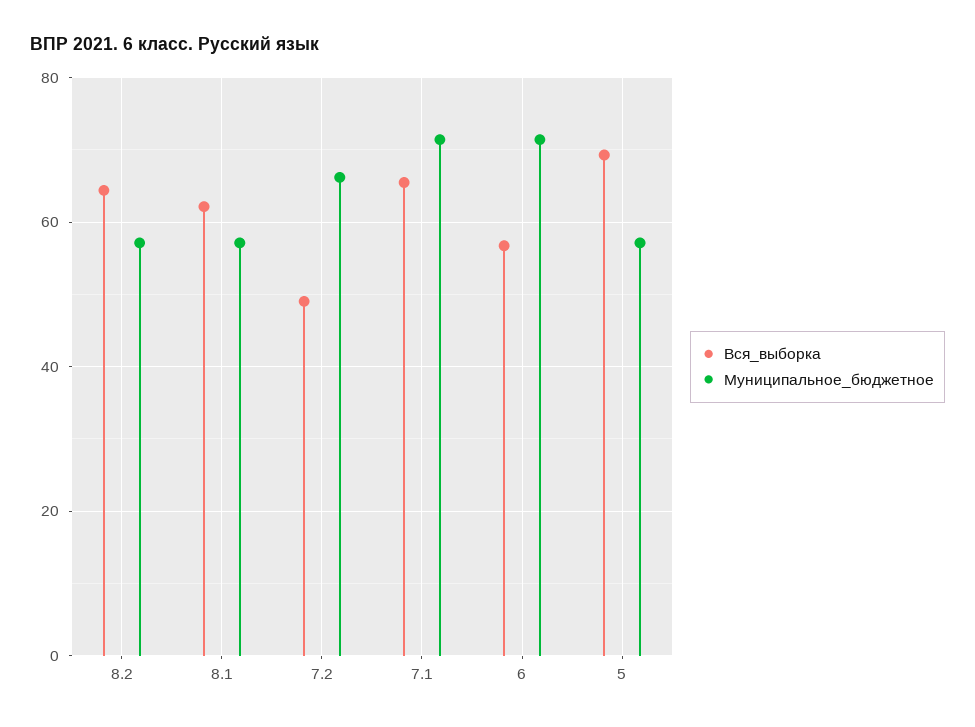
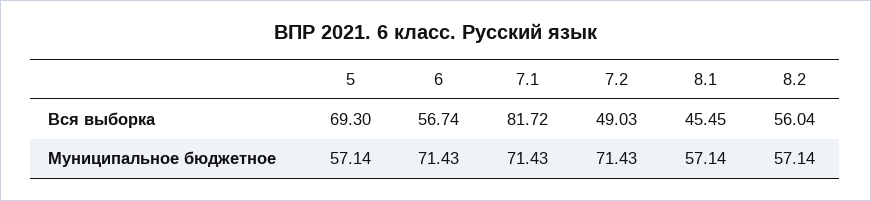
  {
    "Вся_выборка": {
-     "8.2": 64,
+     "8.2": 56.04,
-     "8.1": 62,
+     "8.1": 45.45,
      "7.2": 49.03,
-     "7.1": 66,
+     "7.1": 81.72,
      "6": 56.74,
      "5": 69.3
    },
    "Муниципальное_бюджетное": {
      "8.2": 57.14,
      "8.1": 57.14,
-     "7.2": 66,
+     "7.2": 71.43,
      "7.1": 71.43,
      "6": 71.43,
      "5": 57.14
    }
  }

